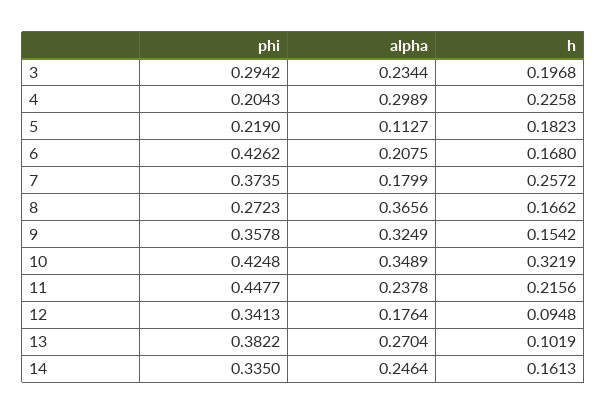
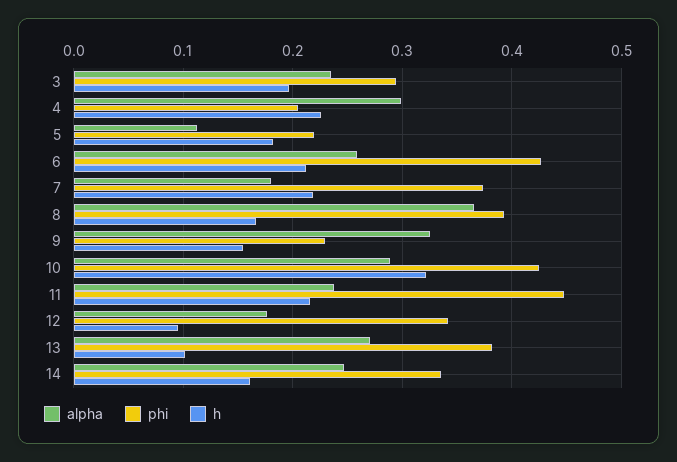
  {
    "phi": {
      "3": 0.2942,
      "4": 0.2043,
      "5": 0.219,
      "6": 0.4262,
      "7": 0.3735,
-     "8": 0.2723,
+     "8": 0.39,
-     "9": 0.3578,
+     "9": 0.23,
      "10": 0.4248,
      "11": 0.4477,
      "12": 0.3413,
      "13": 0.3822,
      "14": 0.335
    },
    "alpha": {
      "3": 0.2344,
      "4": 0.2989,
      "5": 0.1127,
-     "6": 0.2075,
+     "6": 0.26,
      "7": 0.1799,
      "8": 0.3656,
      "9": 0.3249,
-     "10": 0.3489,
+     "10": 0.29,
      "11": 0.2378,
      "12": 0.1764,
      "13": 0.2704,
      "14": 0.2464
    },
    "h": {
      "3": 0.1968,
      "4": 0.2258,
      "5": 0.1823,
-     "6": 0.168,
+     "6": 0.21,
-     "7": 0.2572,
+     "7": 0.22,
      "8": 0.1662,
      "9": 0.1542,
      "10": 0.3219,
      "11": 0.2156,
      "12": 0.0948,
      "13": 0.1019,
      "14": 0.1613
    }
  }

